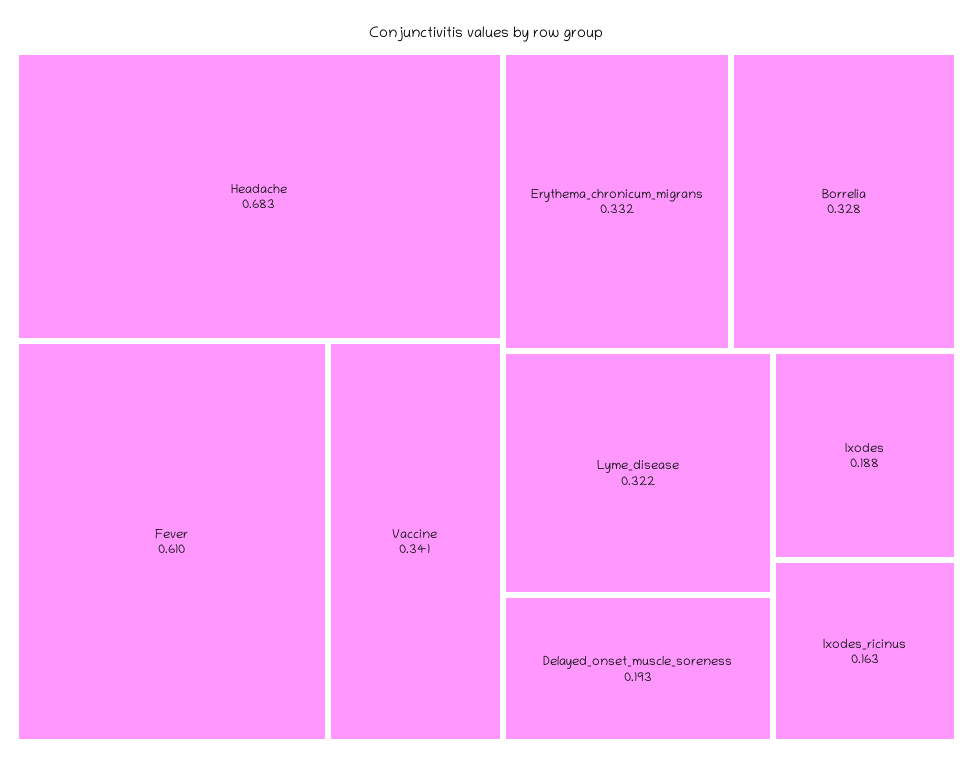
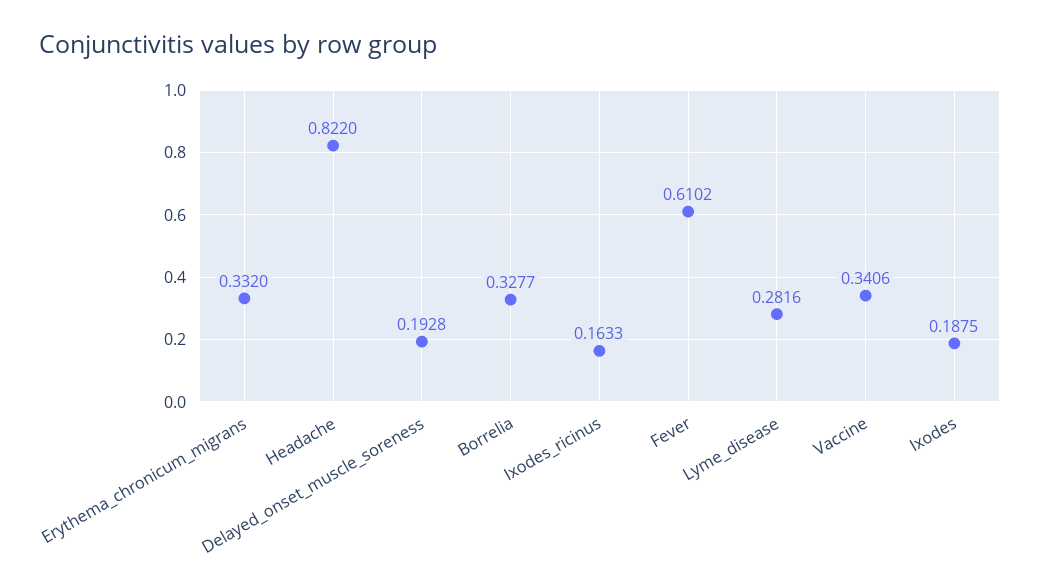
  {
-   "Headache": 0.683,
+   "Headache": 0.822,
    "Fever": 0.6102,
    "Vaccine": 0.3406,
    "Erythema_chronicum_migrans": 0.332,
    "Borrelia": 0.3277,
-   "Lyme_disease": 0.322,
+   "Lyme_disease": 0.2816,
    "Delayed_onset_muscle_soreness": 0.1928,
    "Ixodes": 0.1875,
    "Ixodes_ricinus": 0.1633
  }

